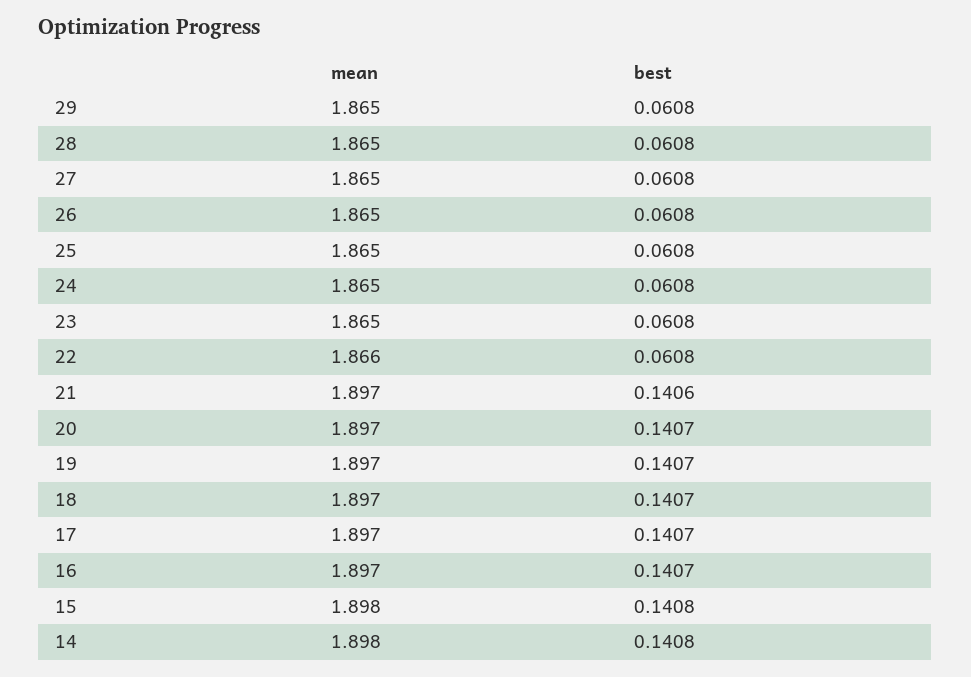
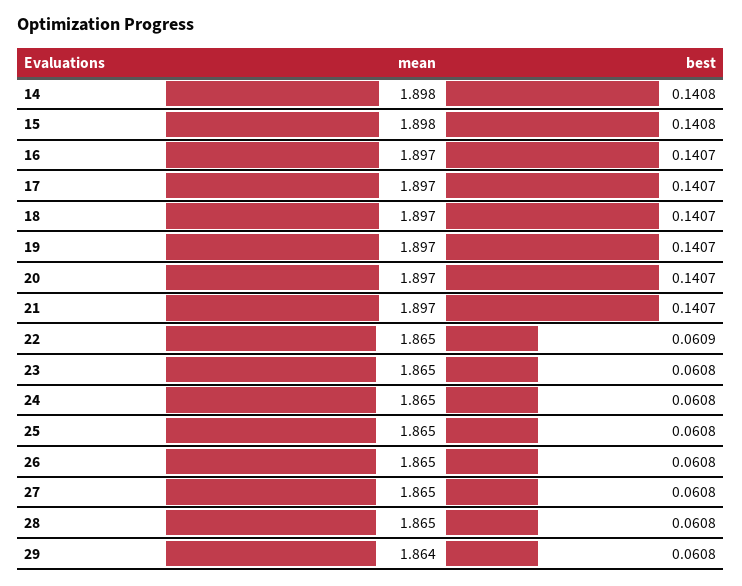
  {
    "mean": {
-     "29": 1.865,
+     "29": 1.864,
      "28": 1.865,
      "27": 1.865,
      "26": 1.865,
      "25": 1.865,
      "24": 1.865,
      "23": 1.865,
-     "22": 1.866,
+     "22": 1.865,
      "21": 1.897,
      "20": 1.897,
      "19": 1.897,
      "18": 1.897,
      "17": 1.897,
      "16": 1.897,
      "15": 1.898,
      "14": 1.898
    },
    "best": {
      "29": 0.0608,
      "28": 0.0608,
      "27": 0.0608,
      "26": 0.0608,
      "25": 0.0608,
      "24": 0.0608,
      "23": 0.0608,
-     "22": 0.0608,
+     "22": 0.0609,
-     "21": 0.1406,
+     "21": 0.1407,
      "20": 0.1407,
      "19": 0.1407,
      "18": 0.1407,
      "17": 0.1407,
      "16": 0.1407,
      "15": 0.1408,
      "14": 0.1408
    }
  }

